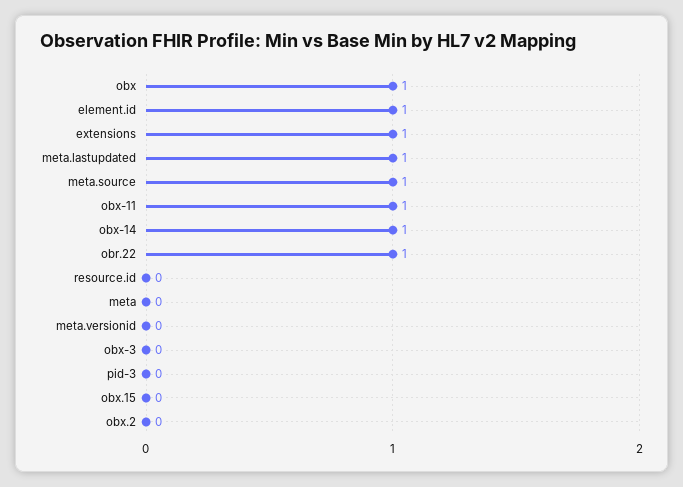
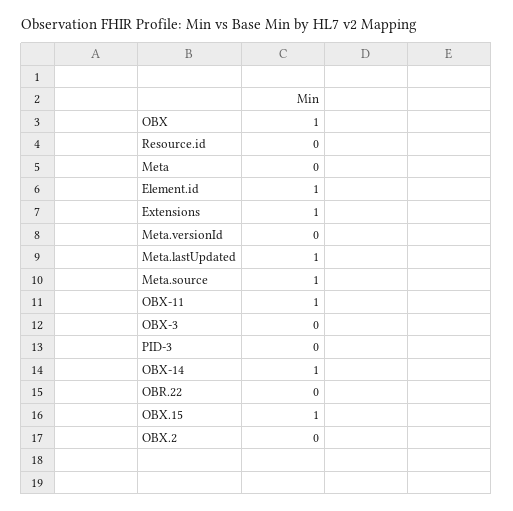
  {
    "obx": 1,
    "element.id": 1,
    "extensions": 1,
    "meta.lastupdated": 1,
    "meta.source": 1,
    "obx-11": 1,
    "obx-14": 1,
-   "obr.22": 1,
+   "obr.22": 0,
    "resource.id": 0,
    "meta": 0,
    "meta.versionid": 0,
    "obx-3": 0,
    "pid-3": 0,
-   "obx.15": 0,
+   "obx.15": 1,
    "obx.2": 0
  }

